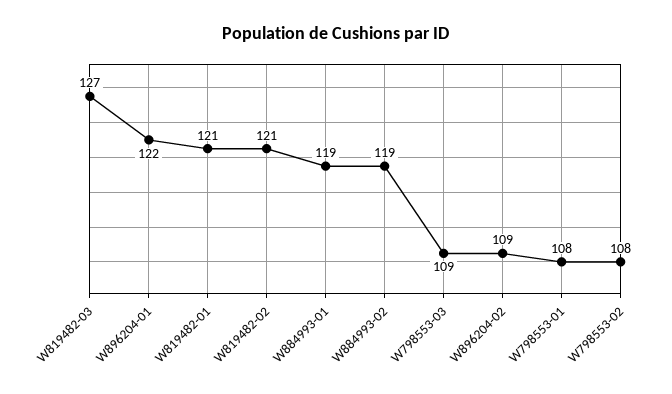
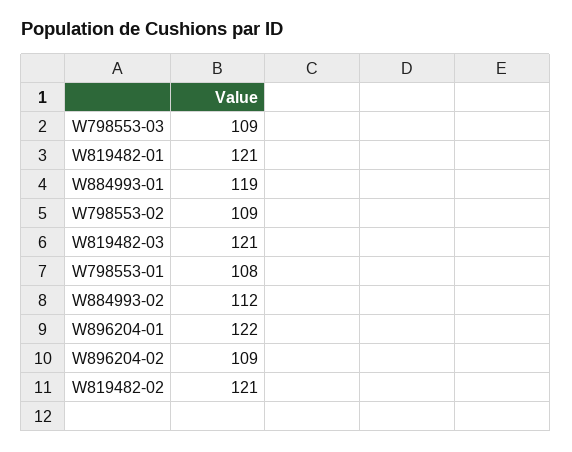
  {
-   "W819482-03": 127,
+   "W819482-03": 121,
    "W896204-01": 122,
    "W819482-01": 121,
    "W819482-02": 121,
    "W884993-01": 119,
-   "W884993-02": 119,
+   "W884993-02": 112,
    "W798553-03": 109,
    "W896204-02": 109,
    "W798553-01": 108,
-   "W798553-02": 108
+   "W798553-02": 109
  }

